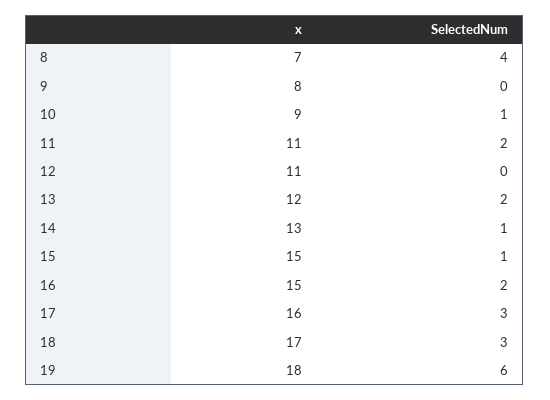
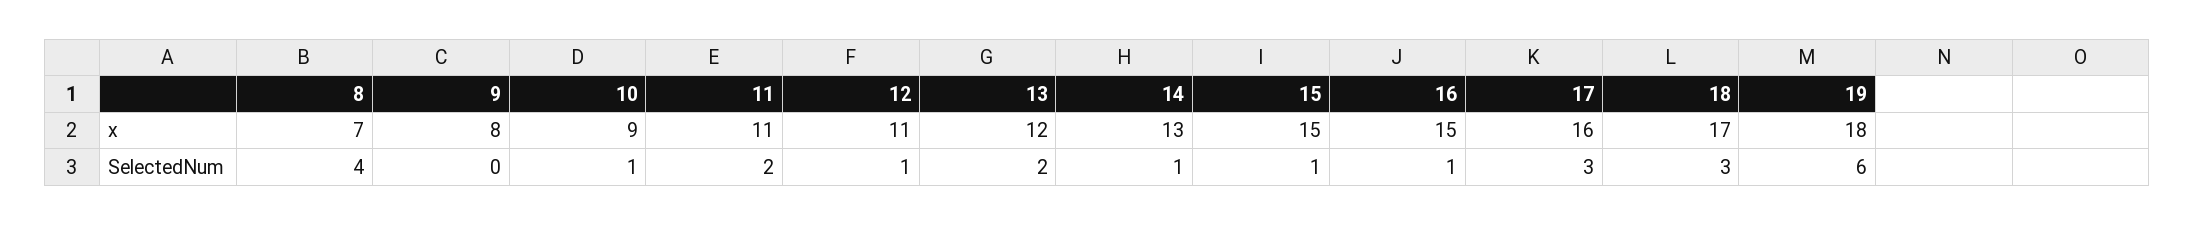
  {
    "x": {
      "8": 7,
      "9": 8,
      "10": 9,
      "11": 11,
      "12": 11,
      "13": 12,
      "14": 13,
      "15": 15,
      "16": 15,
      "17": 16,
      "18": 17,
      "19": 18
    },
    "SelectedNum": {
      "8": 4,
      "9": 0,
      "10": 1,
      "11": 2,
-     "12": 0,
+     "12": 1,
      "13": 2,
      "14": 1,
      "15": 1,
-     "16": 2,
+     "16": 1,
      "17": 3,
      "18": 3,
      "19": 6
    }
  }

